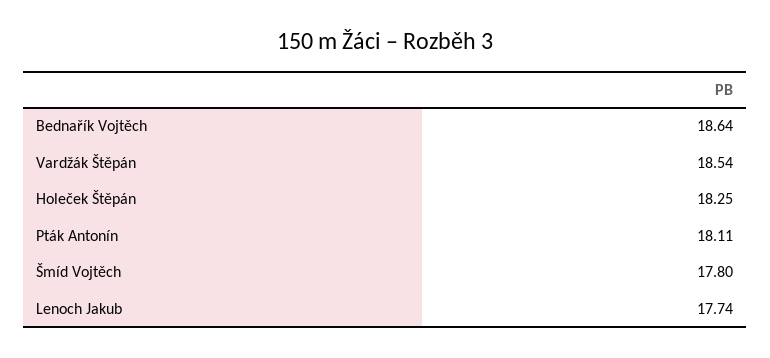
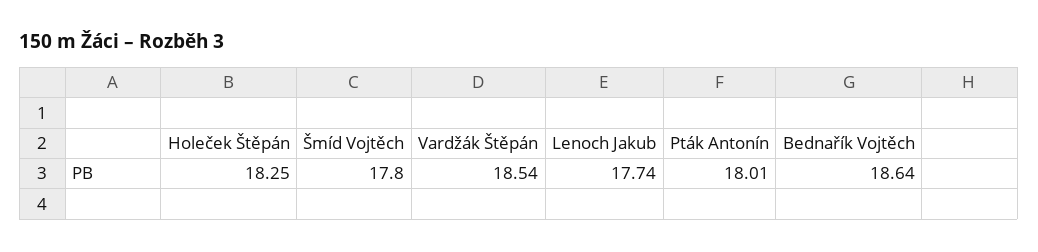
  {
    "Bednařík Vojtěch": 18.64,
    "Vardžák Štěpán": 18.54,
    "Holeček Štěpán": 18.25,
-   "Pták Antonín": 18.11,
+   "Pták Antonín": 18.01,
    "Šmíd Vojtěch": 17.8,
    "Lenoch Jakub": 17.74
  }

